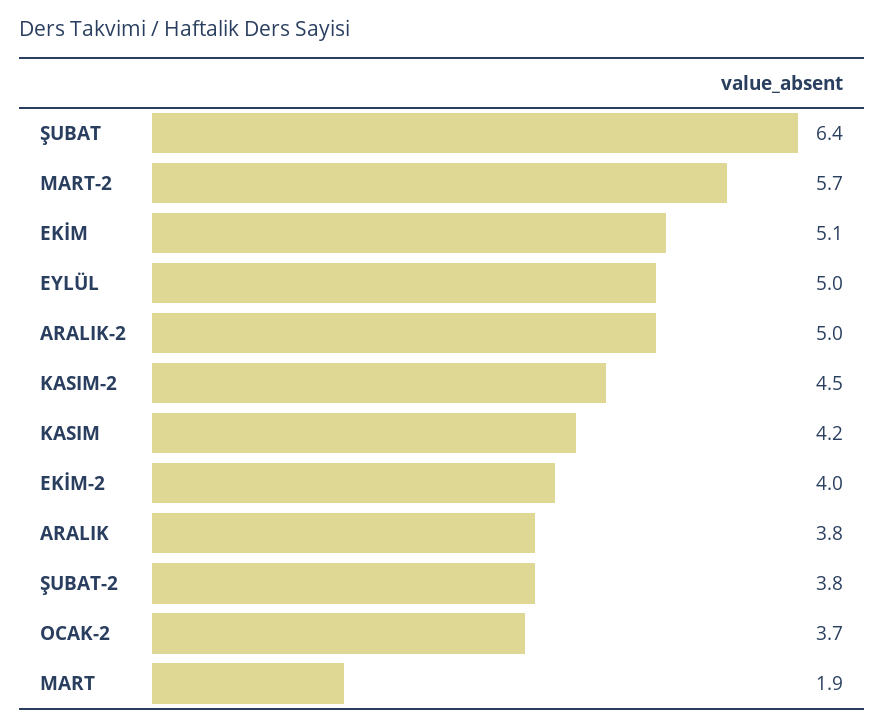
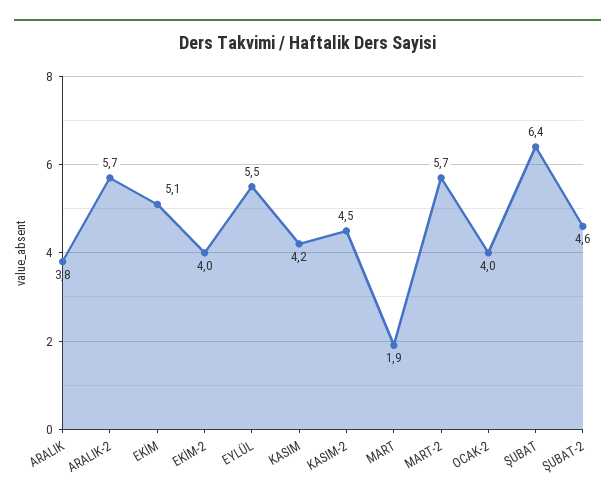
  {
    "ŞUBAT": 6.4,
    "MART-2": 5.7,
    "EKİM": 5.1,
-   "EYLÜL": 5,
+   "EYLÜL": 5.5,
-   "ARALIK-2": 5,
+   "ARALIK-2": 5.7,
    "KASIM-2": 4.5,
    "KASIM": 4.2,
    "EKİM-2": 4,
    "ARALIK": 3.8,
-   "ŞUBAT-2": 3.8,
+   "ŞUBAT-2": 4.6,
-   "OCAK-2": 3.7,
+   "OCAK-2": 4,
    "MART": 1.9
  }

